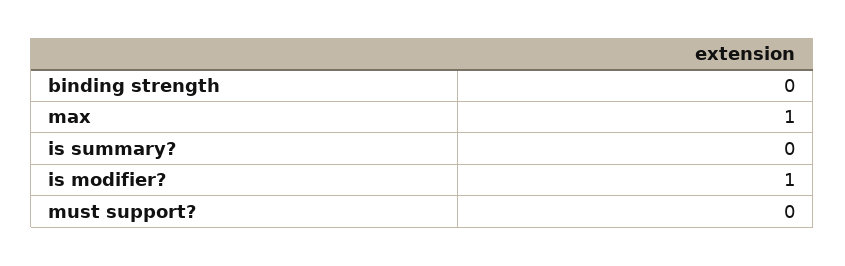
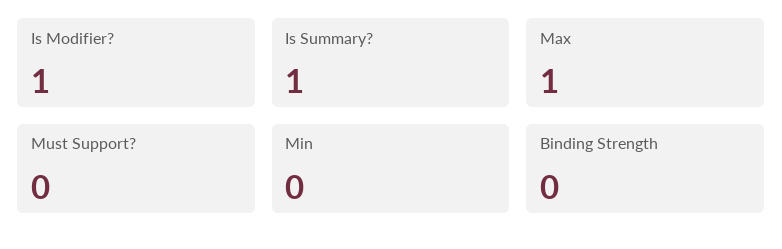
  {
    "binding strength": 0,
    "max": 1,
-   "is summary?": 0,
+   "is summary?": 1,
    "is modifier?": 1,
-   "must support?": 0
+   "must support?": 0,
+   "Min": 0
  }

